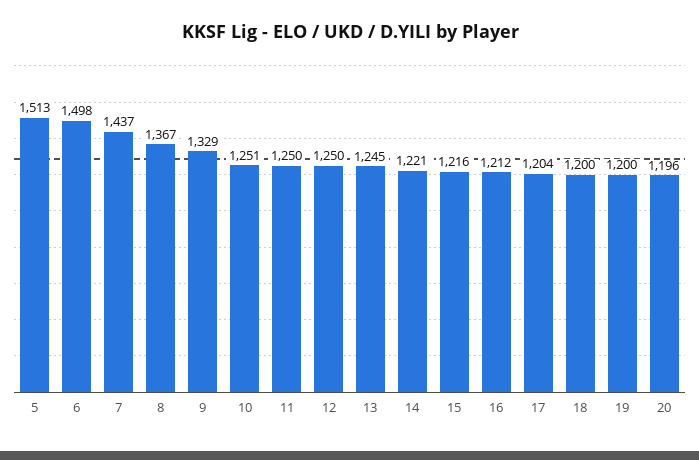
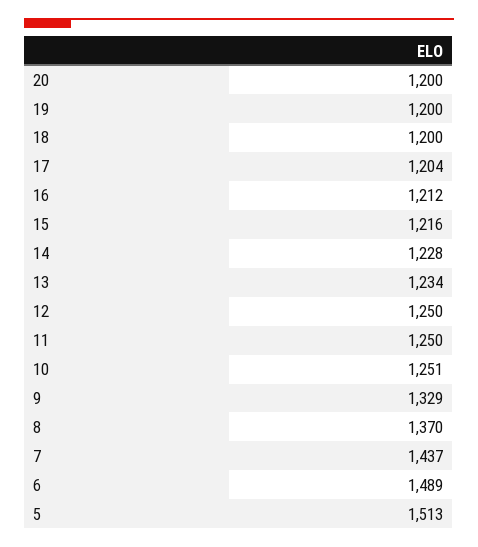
  {
    "5": 1513,
-   "6": 1498,
+   "6": 1489,
    "7": 1437,
-   "8": 1367,
+   "8": 1370,
    "9": 1329,
    "10": 1251,
    "11": 1250,
    "12": 1250,
-   "13": 1245,
+   "13": 1234,
-   "14": 1221,
+   "14": 1228,
    "15": 1216,
    "16": 1212,
    "17": 1204,
    "18": 1200,
    "19": 1200,
-   "20": 1196
+   "20": 1200
  }

